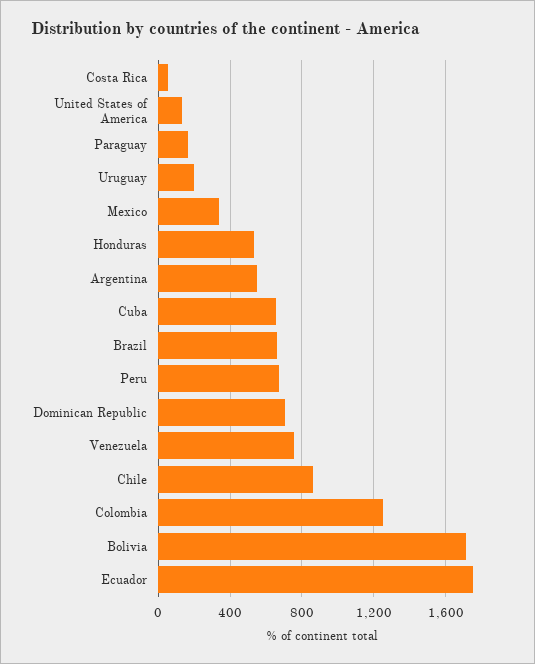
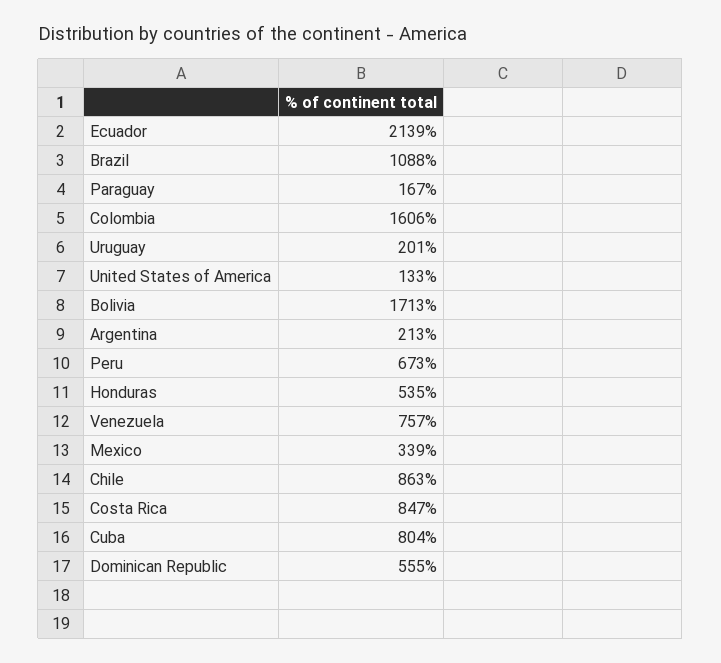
  {
-   "Costa Rica": 50,
+   "Costa Rica": 847,
    "United States of America": 133,
    "Paraguay": 167,
    "Uruguay": 201,
    "Mexico": 339,
    "Honduras": 535,
-   "Argentina": 550,
+   "Argentina": 213,
-   "Cuba": 650,
+   "Cuba": 804,
-   "Brazil": 650,
+   "Brazil": 1088,
    "Peru": 673,
-   "Dominican Republic": 700,
+   "Dominican Republic": 555,
    "Venezuela": 757,
    "Chile": 863,
-   "Colombia": 1250,
+   "Colombia": 1606,
    "Bolivia": 1713,
-   "Ecuador": 1750
+   "Ecuador": 2139
  }

